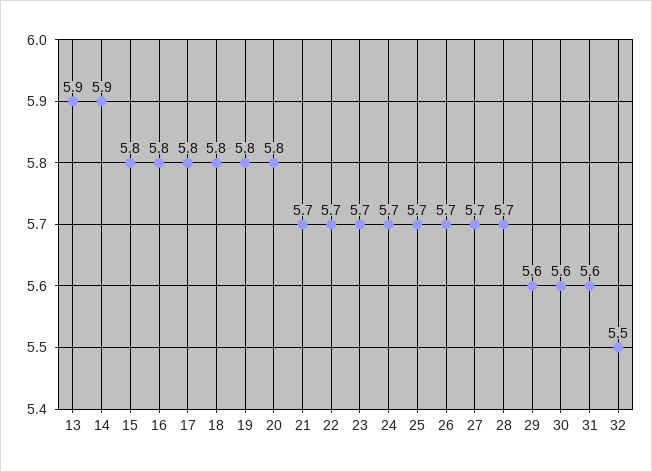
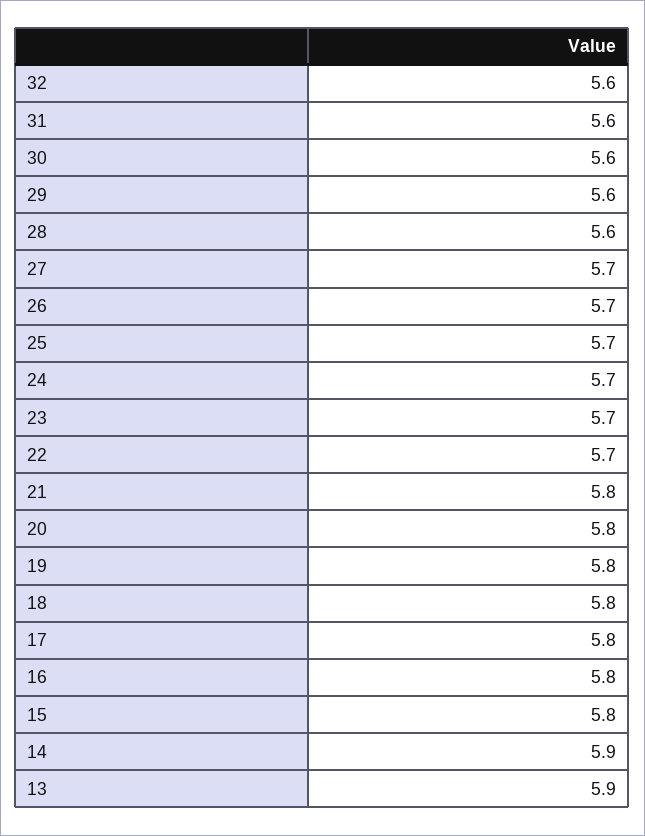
  {
    "13": 5.9,
    "14": 5.9,
    "15": 5.8,
    "16": 5.8,
    "17": 5.8,
    "18": 5.8,
    "19": 5.8,
    "20": 5.8,
-   "21": 5.7,
+   "21": 5.8,
    "22": 5.7,
    "23": 5.7,
    "24": 5.7,
    "25": 5.7,
    "26": 5.7,
    "27": 5.7,
-   "28": 5.7,
+   "28": 5.6,
    "29": 5.6,
    "30": 5.6,
    "31": 5.6,
-   "32": 5.5
+   "32": 5.6
  }

